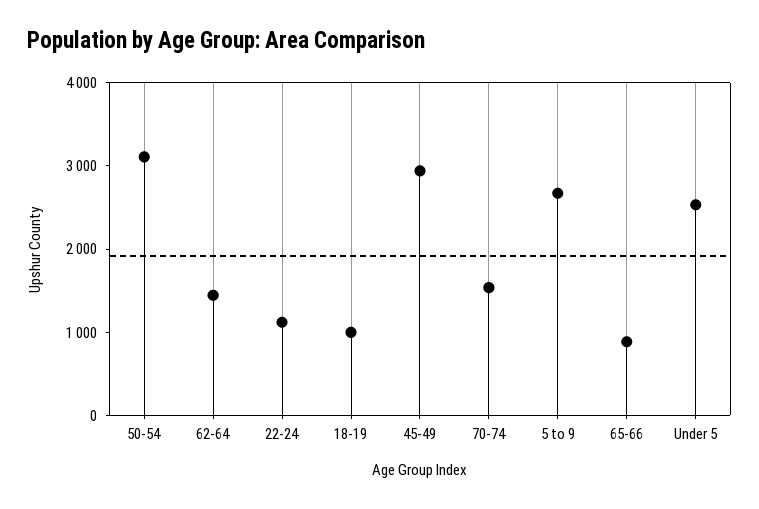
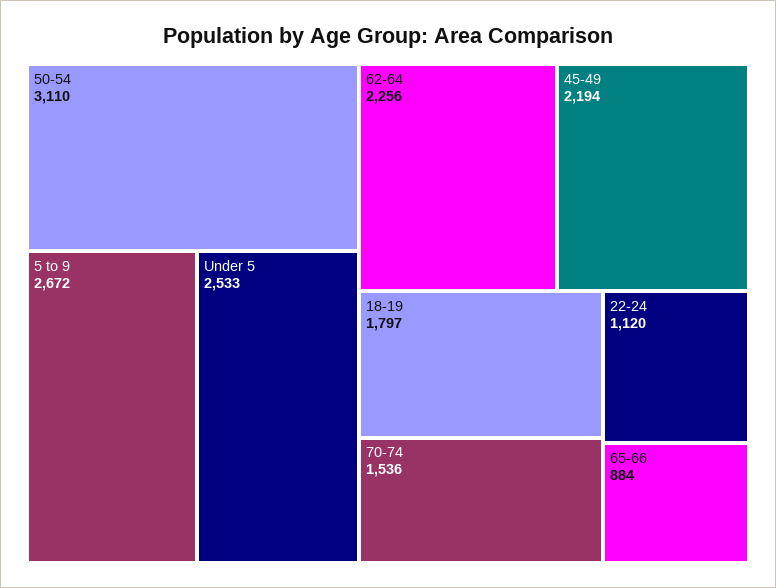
  {
    "50-54": 3110,
-   "62-64": 1400,
+   "62-64": 2256,
    "22-24": 1120,
-   "18-19": 1000,
+   "18-19": 1797,
-   "45-49": 3000,
+   "45-49": 2194,
    "70-74": 1536,
    "5 to 9": 2672,
    "65-66": 884,
    "Under 5": 2533
  }

